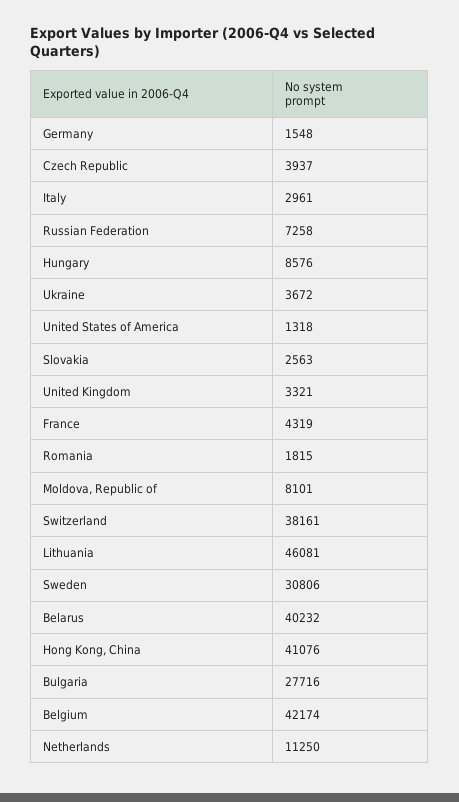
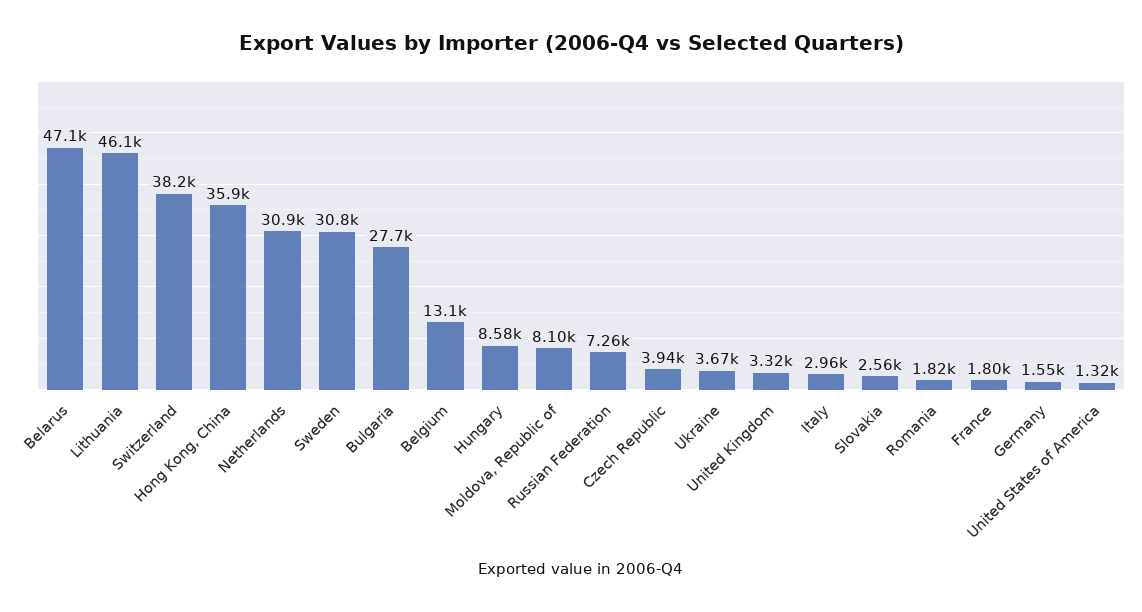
  {
    "Germany": 1548,
    "Czech Republic": 3937,
    "Italy": 2961,
    "Russian Federation": 7258,
    "Hungary": 8576,
    "Ukraine": 3672,
    "United States of America": 1318,
    "Slovakia": 2563,
    "United Kingdom": 3321,
-   "France": 4319,
+   "France": 1800,
    "Romania": 1815,
    "Moldova, Republic of": 8101,
    "Switzerland": 38161,
    "Lithuania": 46081,
    "Sweden": 30806,
-   "Belarus": 40232,
+   "Belarus": 47100,
-   "Hong Kong, China": 41076,
+   "Hong Kong, China": 35900,
    "Bulgaria": 27716,
-   "Belgium": 42174,
+   "Belgium": 13100,
-   "Netherlands": 11250
+   "Netherlands": 30900
  }

